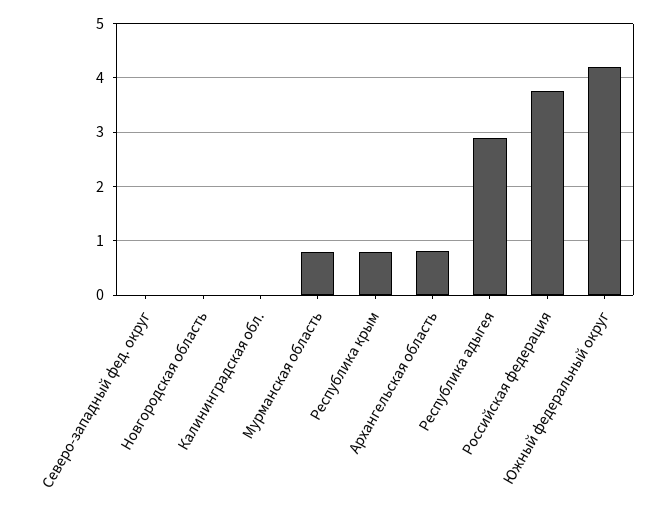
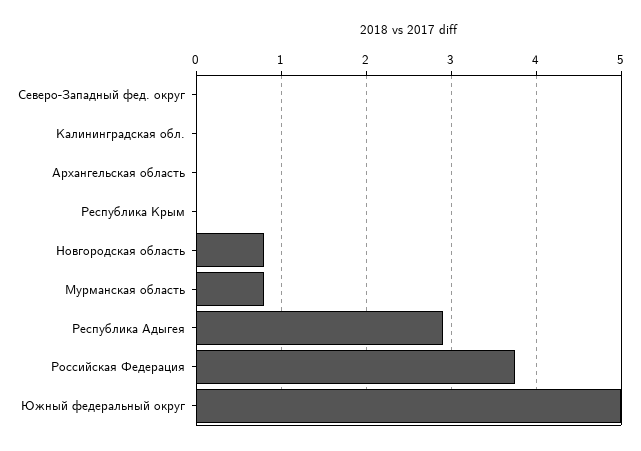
  {
    "Северо-западный фед. округ": 0,
-   "Новгородская область": 0,
+   "Новгородская область": 0.8,
    "Калининградская обл.": 0,
    "Мурманская область": 0.8,
-   "Республика крым": 0.8,
+   "Республика крым": 0,
-   "Архангельская область": 0.8,
+   "Архангельская область": 0,
    "Республика адыгея": 2.9,
    "Российская федерация": 3.8,
-   "Южный федеральный округ": 4.2
+   "Южный федеральный округ": 5
  }

